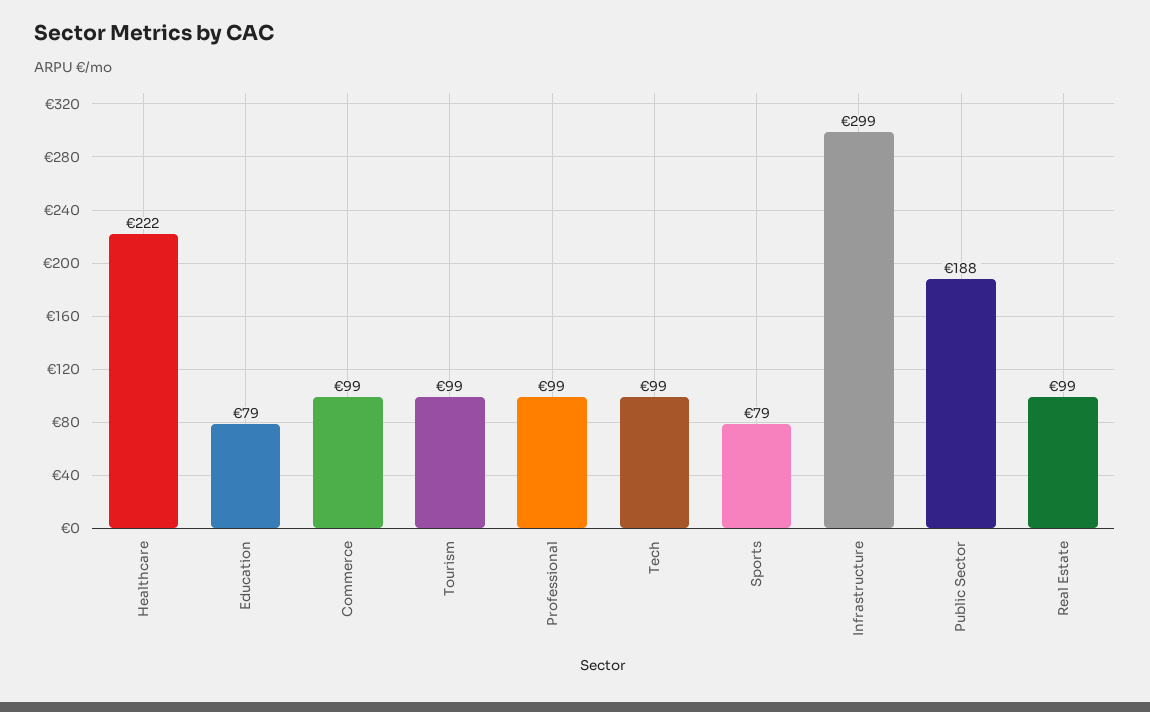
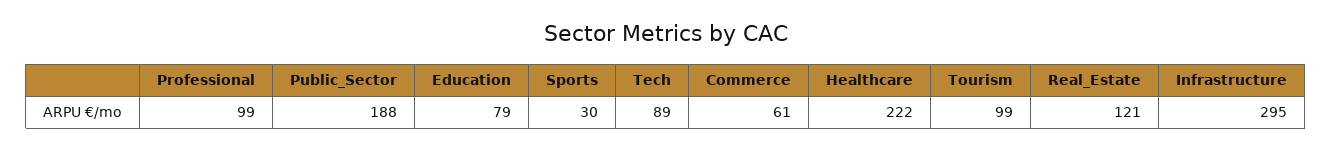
  {
    "Healthcare": 222,
    "Education": 79,
-   "Commerce": 99,
+   "Commerce": 61,
    "Tourism": 99,
    "Professional": 99,
-   "Tech": 99,
+   "Tech": 89,
-   "Sports": 79,
+   "Sports": 30,
-   "Infrastructure": 299,
+   "Infrastructure": 295,
    "Public Sector": 188,
-   "Real Estate": 99
+   "Real Estate": 121
  }

